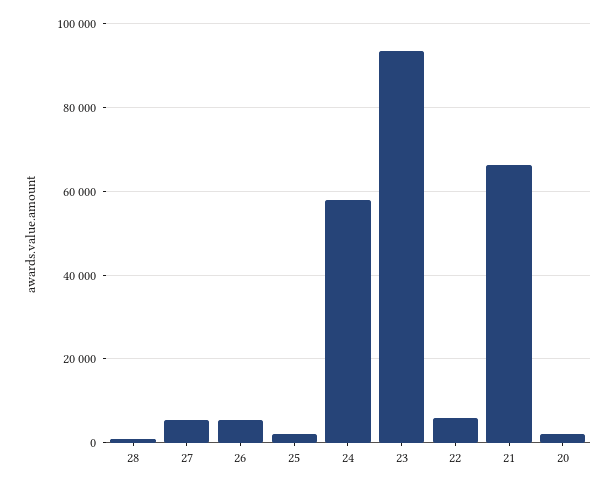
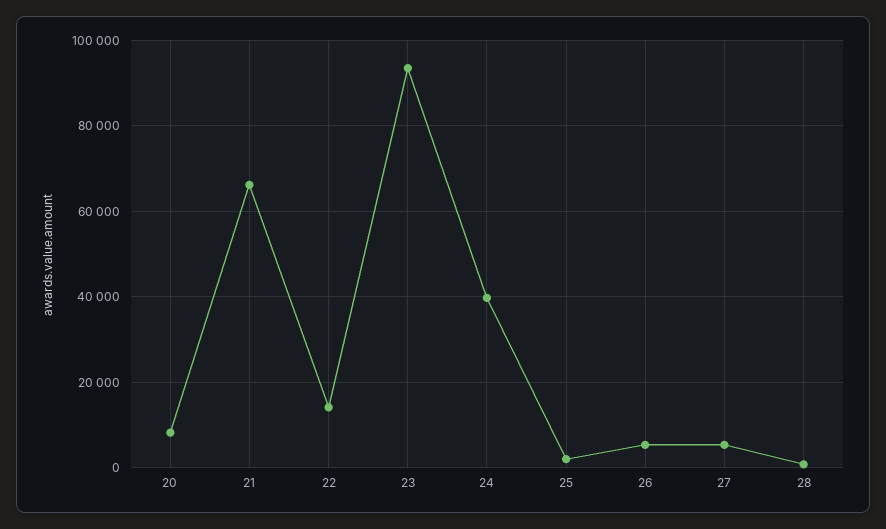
  {
    "28": 0,
    "27": 6000,
    "26": 6000,
    "25": 2000,
-   "24": 58000,
+   "24": 40000,
    "23": 94000,
-   "22": 6000,
+   "22": 14000,
    "21": 66000,
-   "20": 2000
+   "20": 8000
  }

